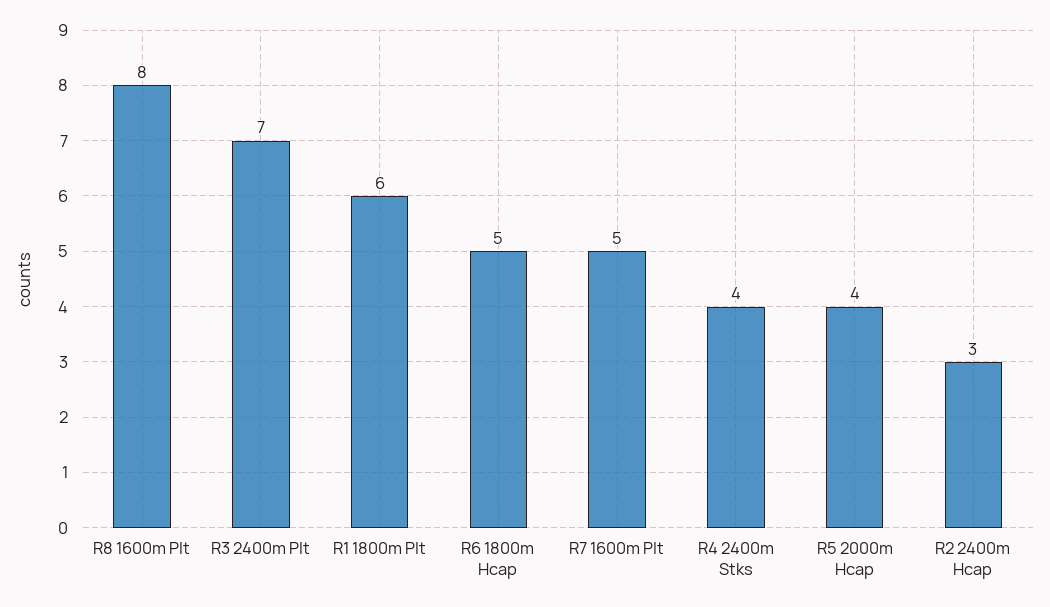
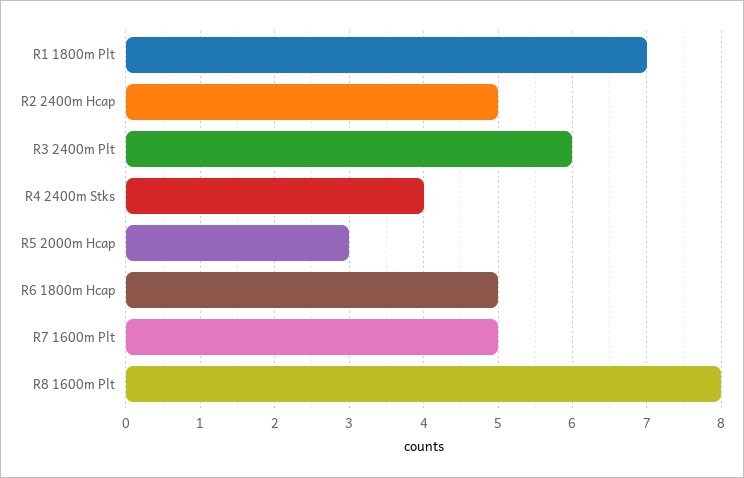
  {
    "R8 1600m Plt": 8,
-   "R3 2400m Plt": 7,
+   "R3 2400m Plt": 6,
-   "R1 1800m Plt": 6,
+   "R1 1800m Plt": 7,
    "R6 1800m Hcap": 5,
    "R7 1600m Plt": 5,
    "R4 2400m Stks": 4,
-   "R5 2000m Hcap": 4,
+   "R5 2000m Hcap": 3,
-   "R2 2400m Hcap": 3
+   "R2 2400m Hcap": 5
  }

